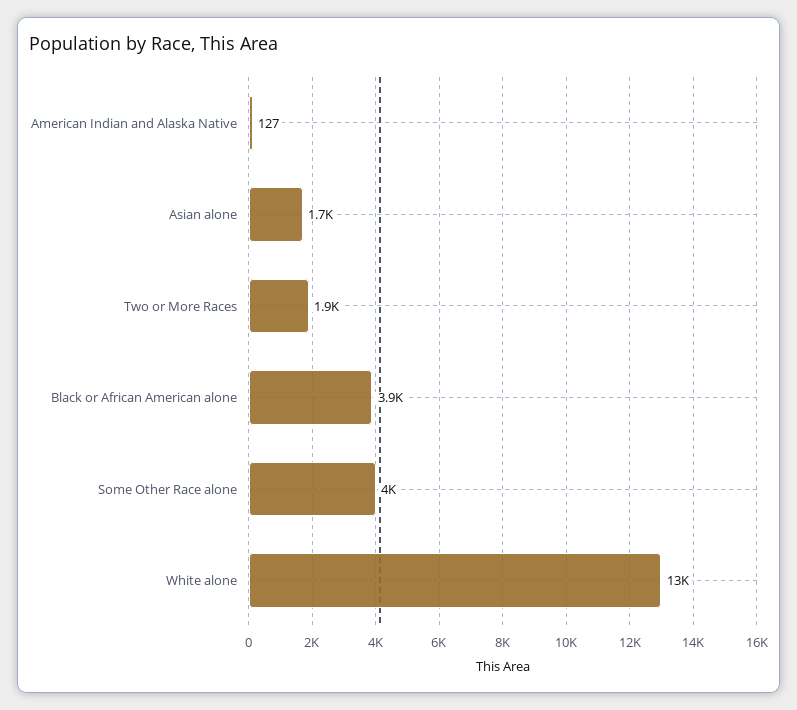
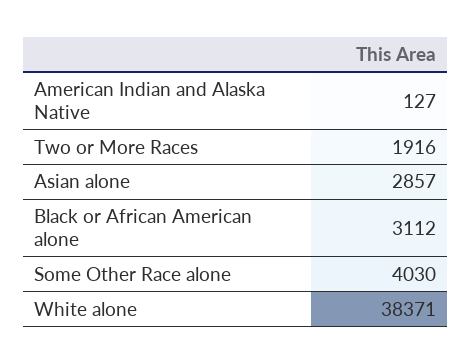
  {
    "American Indian and Alaska Native": 127,
-   "Asian alone": 1700,
+   "Asian alone": 2857,
    "Two or More Races": 1916,
-   "Black or African American alone": 3900,
+   "Black or African American alone": 3112,
    "Some Other Race alone": 4030,
-   "White alone": 13000
+   "White alone": 38371
  }

